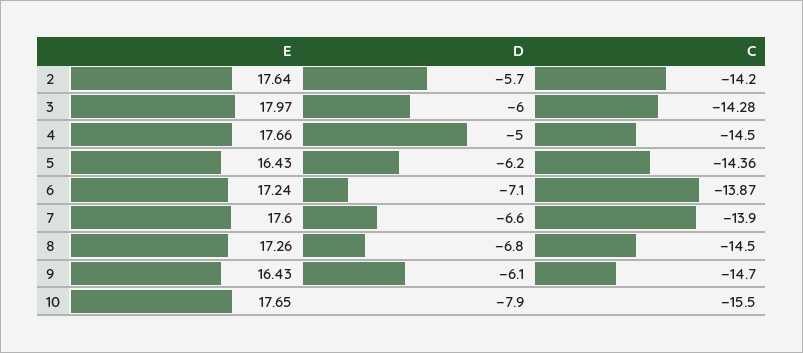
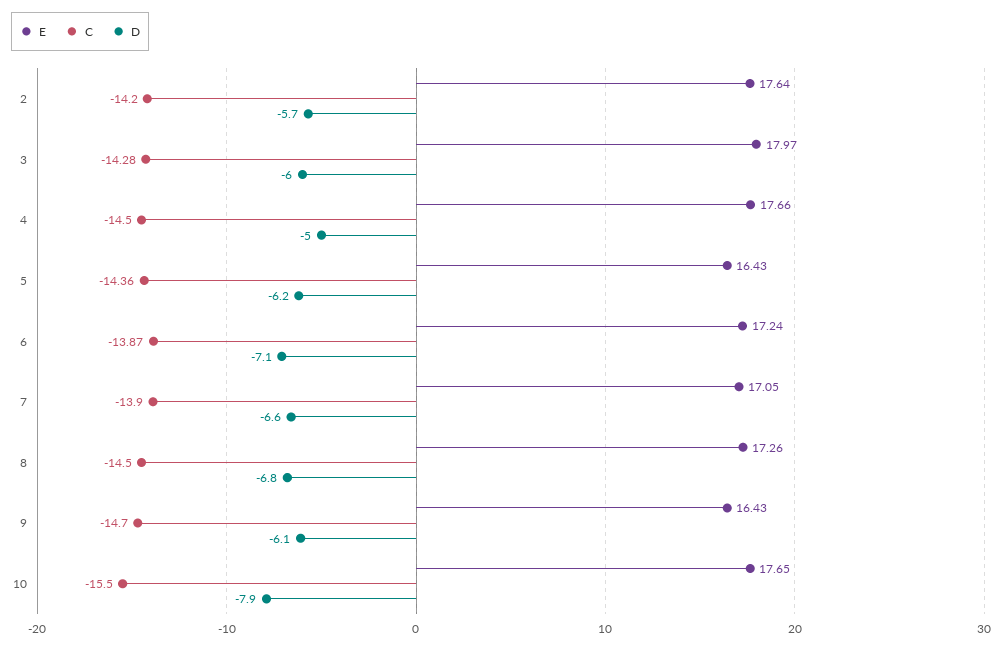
  {
    "E": {
      "2": 17.64,
      "3": 17.97,
      "4": 17.66,
      "5": 16.43,
      "6": 17.24,
-     "7": 17.6,
+     "7": 17.05,
      "8": 17.26,
      "9": 16.43,
      "10": 17.65
    },
    "D": {
      "2": -5.7,
      "3": -6,
      "4": -5,
      "5": -6.2,
      "6": -7.1,
      "7": -6.6,
      "8": -6.8,
      "9": -6.1,
      "10": -7.9
    },
    "C": {
      "2": -14.2,
      "3": -14.28,
      "4": -14.5,
      "5": -14.36,
      "6": -13.87,
      "7": -13.9,
      "8": -14.5,
      "9": -14.7,
      "10": -15.5
    }
  }

